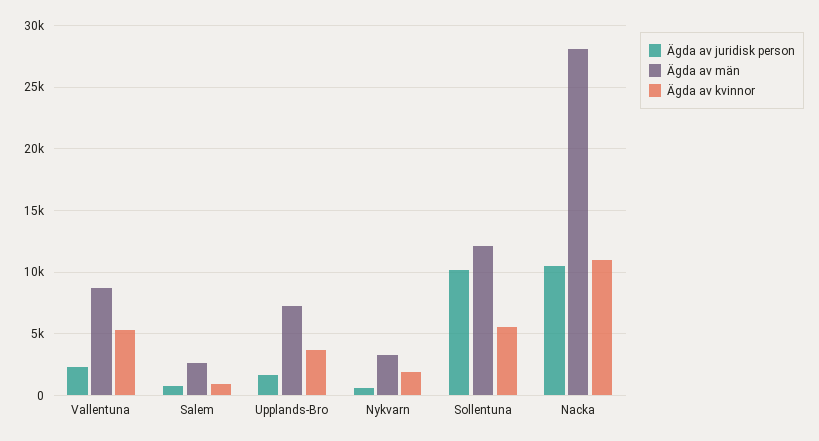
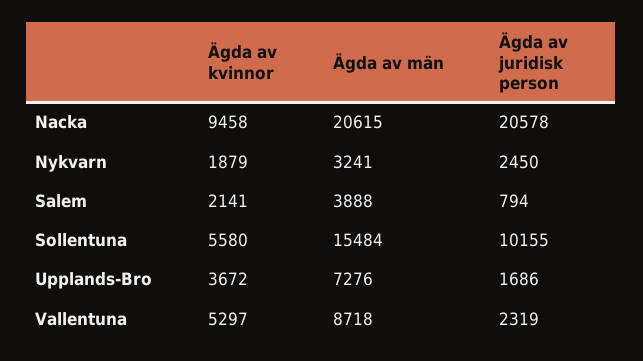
  {
    "Ägda av juridisk person": {
      "Vallentuna": 2319,
      "Salem": 794,
      "Upplands-Bro": 1686,
-     "Nykvarn": 500,
+     "Nykvarn": 2450,
      "Sollentuna": 10155,
-     "Nacka": 10500
+     "Nacka": 20578
    },
    "Ägda av män": {
      "Vallentuna": 8718,
-     "Salem": 2500,
+     "Salem": 3888,
      "Upplands-Bro": 7276,
      "Nykvarn": 3241,
-     "Sollentuna": 12000,
+     "Sollentuna": 15484,
-     "Nacka": 28000
+     "Nacka": 20615
    },
    "Ägda av kvinnor": {
      "Vallentuna": 5297,
-     "Salem": 1000,
+     "Salem": 2141,
      "Upplands-Bro": 3672,
      "Nykvarn": 1879,
      "Sollentuna": 5580,
-     "Nacka": 11000
+     "Nacka": 9458
    }
  }

